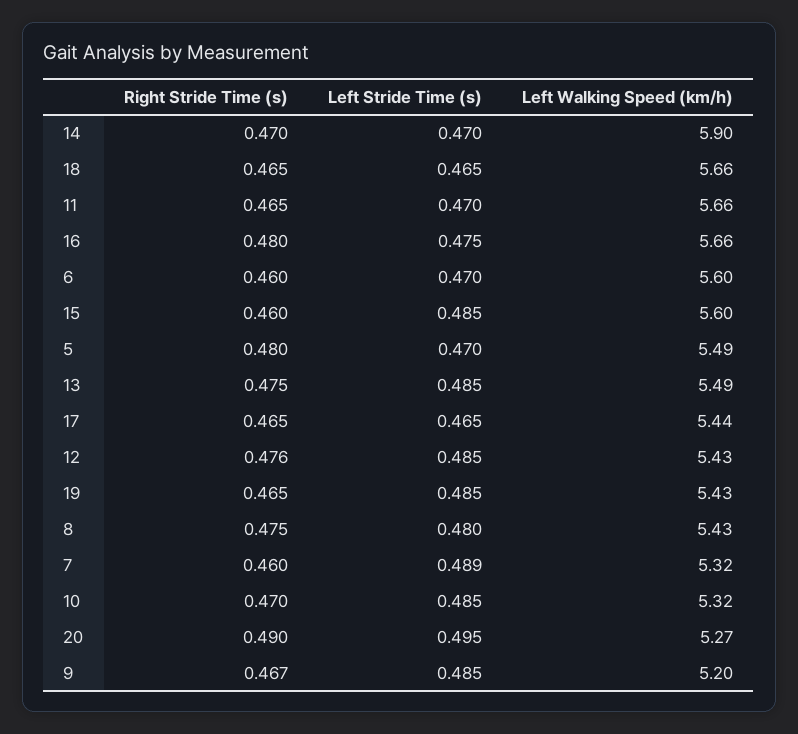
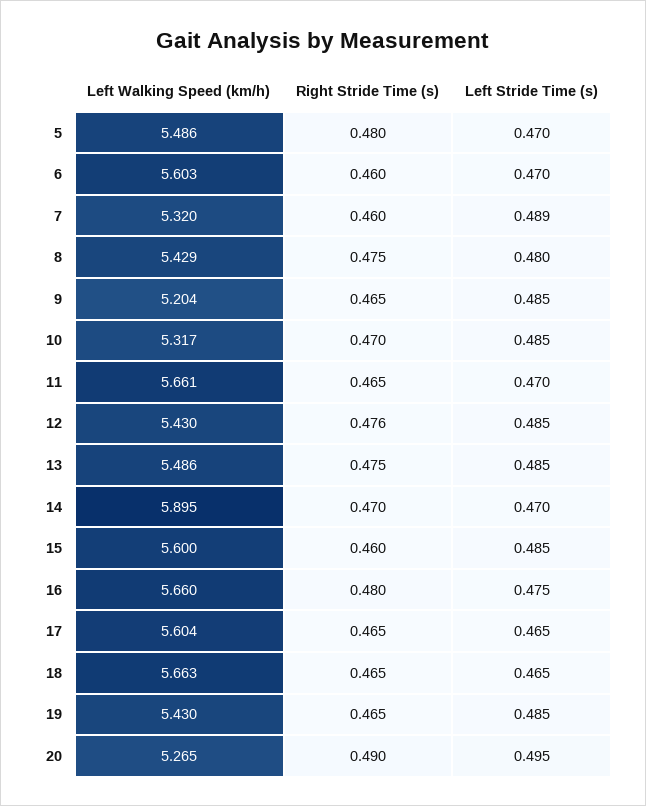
  {
    "Right Stride Time (s)": {
      "14": 0.47,
      "18": 0.465,
      "11": 0.465,
      "16": 0.48,
      "6": 0.46,
      "15": 0.46,
      "5": 0.48,
      "13": 0.475,
      "17": 0.465,
      "12": 0.476,
      "19": 0.465,
      "8": 0.475,
      "7": 0.46,
      "10": 0.47,
      "20": 0.49,
-     "9": 0.467
+     "9": 0.465
    },
    "Left Stride Time (s)": {
      "14": 0.47,
      "18": 0.465,
      "11": 0.47,
      "16": 0.475,
      "6": 0.47,
      "15": 0.485,
      "5": 0.47,
      "13": 0.485,
      "17": 0.465,
      "12": 0.485,
      "19": 0.485,
      "8": 0.48,
      "7": 0.489,
      "10": 0.485,
      "20": 0.495,
      "9": 0.485
    },
    "Left Walking Speed (km/h)": {
      "14": 5.895,
      "18": 5.663,
      "11": 5.661,
      "16": 5.66,
      "6": 5.603,
      "15": 5.6,
      "5": 5.486,
      "13": 5.486,
-     "17": 5.44,
+     "17": 5.604,
      "12": 5.43,
      "19": 5.43,
      "8": 5.429,
      "7": 5.32,
      "10": 5.317,
      "20": 5.265,
      "9": 5.204
    }
  }

